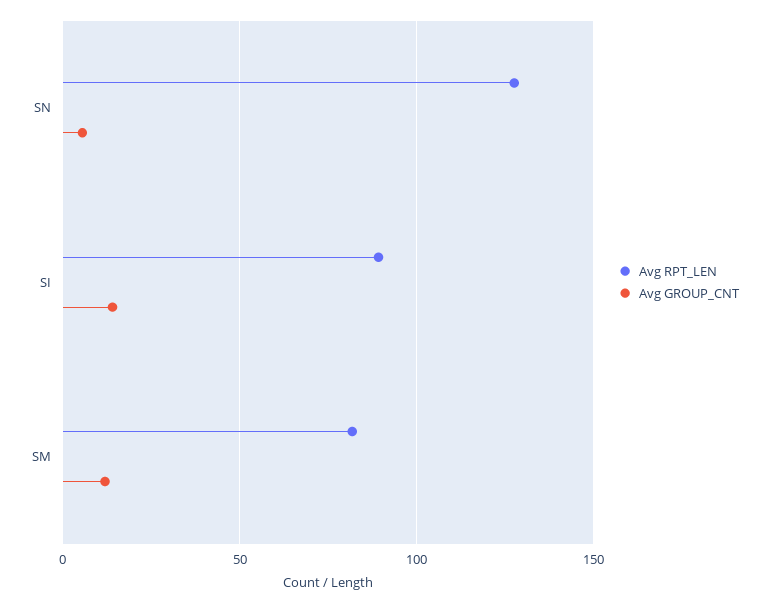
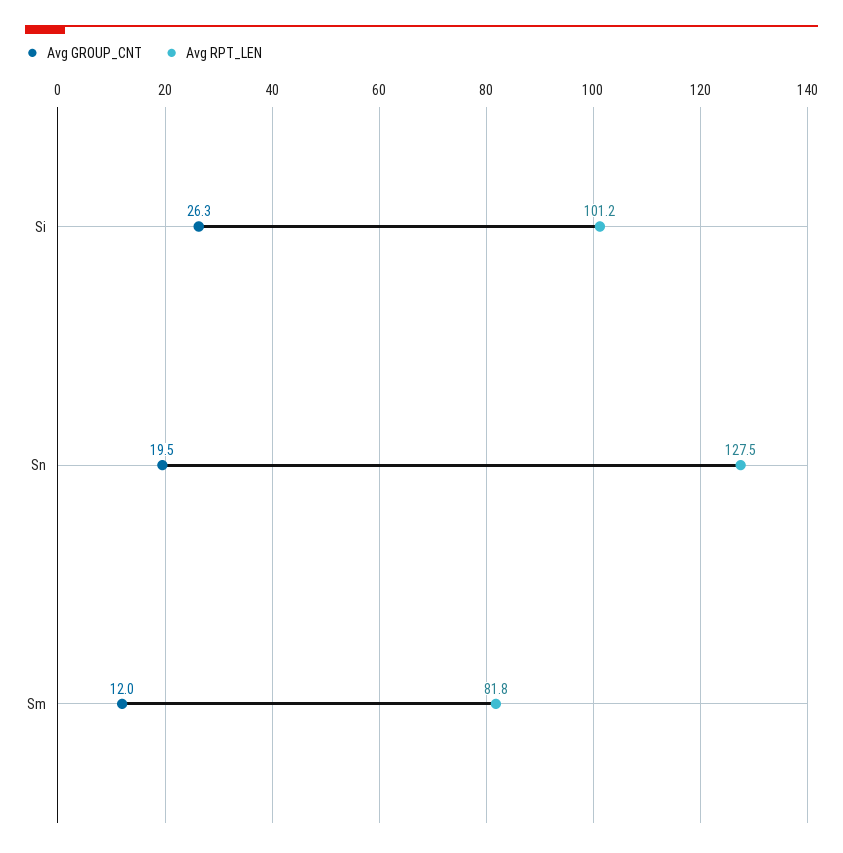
  {
    "Avg RPT_LEN": {
      "SN": 127.5,
-     "SI": 90,
+     "SI": 101.2,
      "SM": 81.8
    },
    "Avg GROUP_CNT": {
-     "SN": 5,
+     "SN": 19.5,
-     "SI": 15,
+     "SI": 26.3,
      "SM": 12
    }
  }

